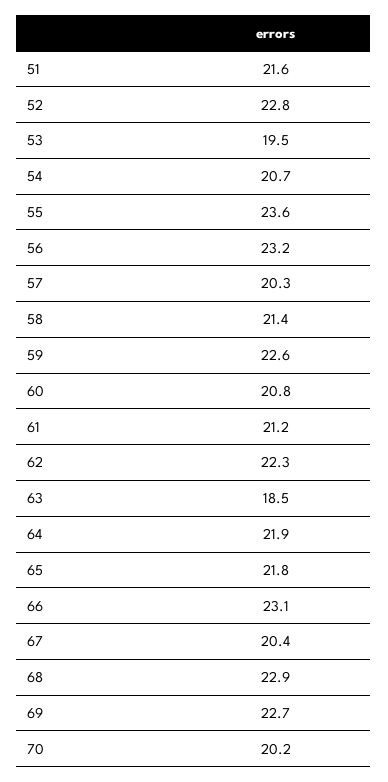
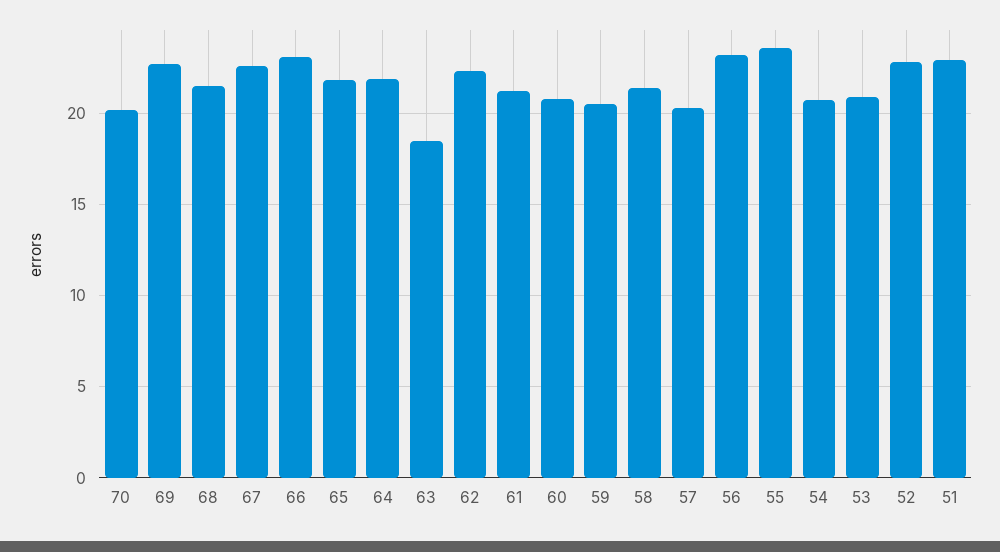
  {
-   "51": 21.6,
+   "51": 23,
    "52": 22.8,
-   "53": 19.5,
+   "53": 21,
    "54": 20.7,
    "55": 23.6,
    "56": 23.2,
    "57": 20.3,
    "58": 21.4,
-   "59": 22.6,
+   "59": 20.5,
    "60": 20.8,
    "61": 21.2,
    "62": 22.3,
    "63": 18.5,
    "64": 21.9,
    "65": 21.8,
    "66": 23.1,
-   "67": 20.4,
+   "67": 22.5,
-   "68": 22.9,
+   "68": 21.5,
    "69": 22.7,
    "70": 20.2
  }

